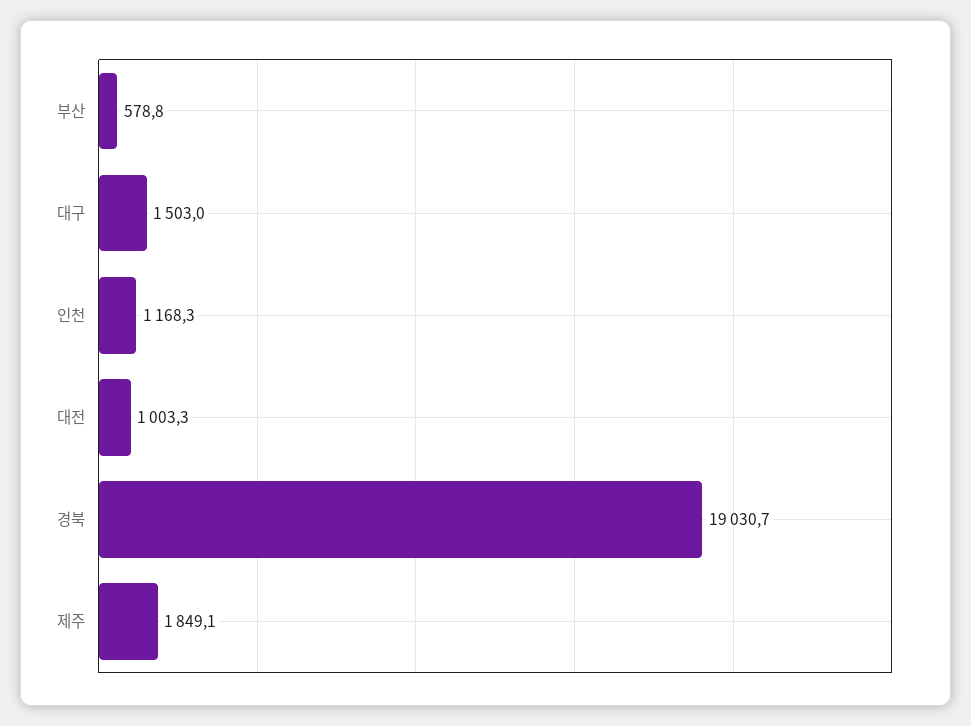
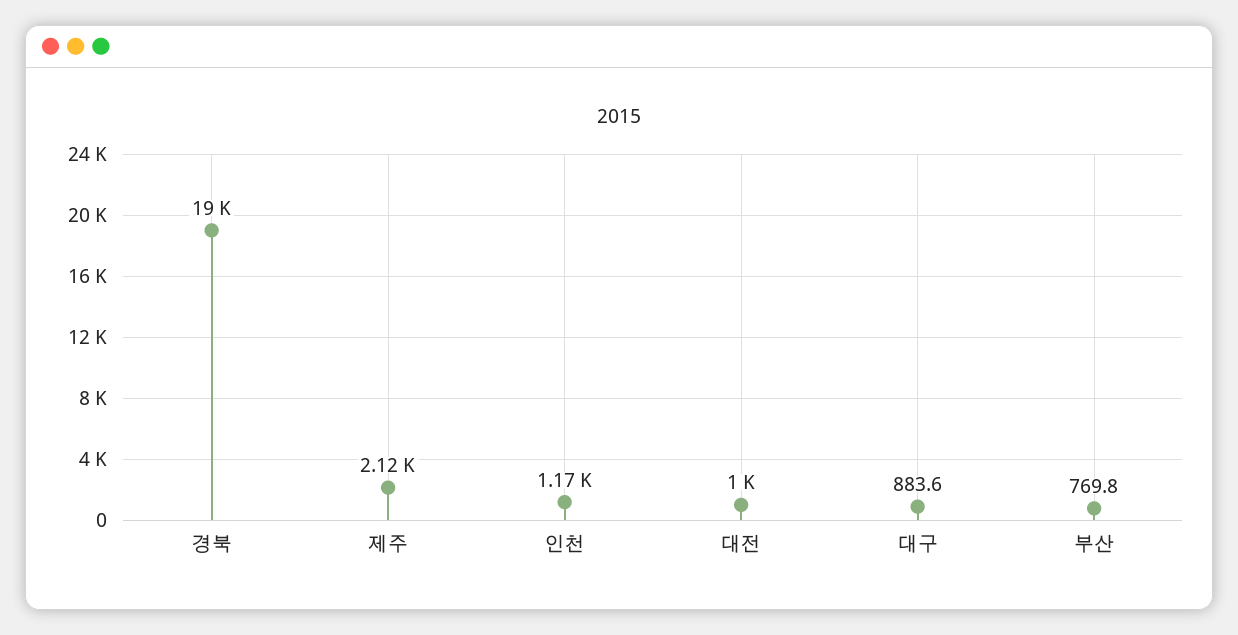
  {
-   "부산": 578.8,
+   "부산": 769.8,
-   "대구": 1503,
+   "대구": 883.6,
    "인천": 1168.3,
    "대전": 1003.3,
    "경북": 19030.7,
-   "제주": 1849.1
+   "제주": 2120
  }

